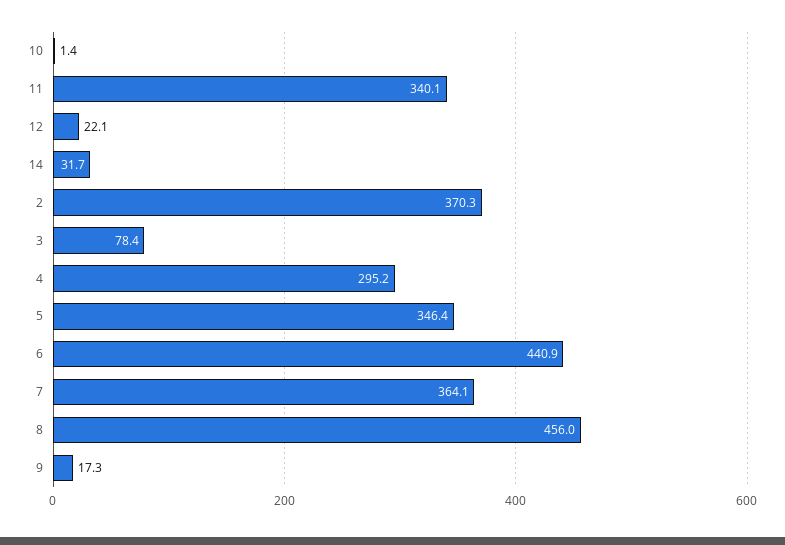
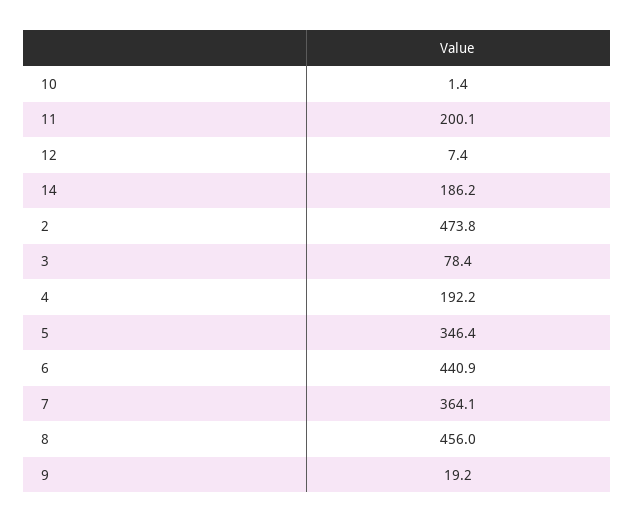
  {
    "10": 1.4,
-   "11": 340.1,
+   "11": 200.1,
-   "12": 22.1,
+   "12": 7.4,
-   "14": 31.7,
+   "14": 186.2,
-   "2": 370.3,
+   "2": 473.8,
    "3": 78.4,
-   "4": 295.2,
+   "4": 192.2,
    "5": 346.4,
    "6": 440.9,
    "7": 364.1,
    "8": 456,
-   "9": 17.3
+   "9": 19.2
  }

